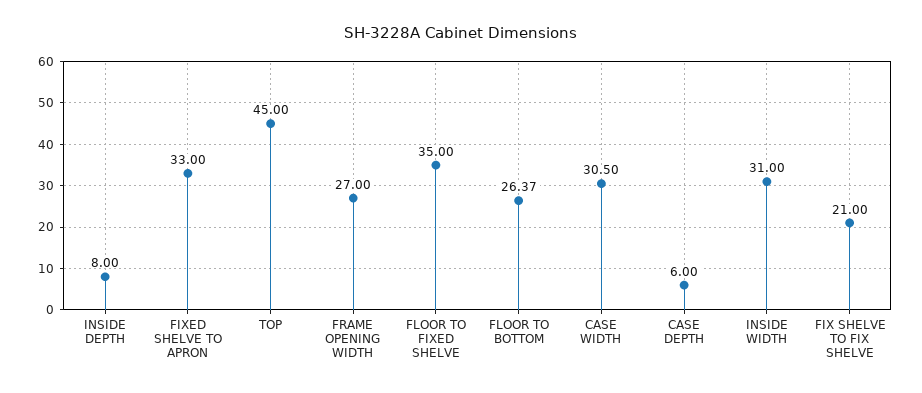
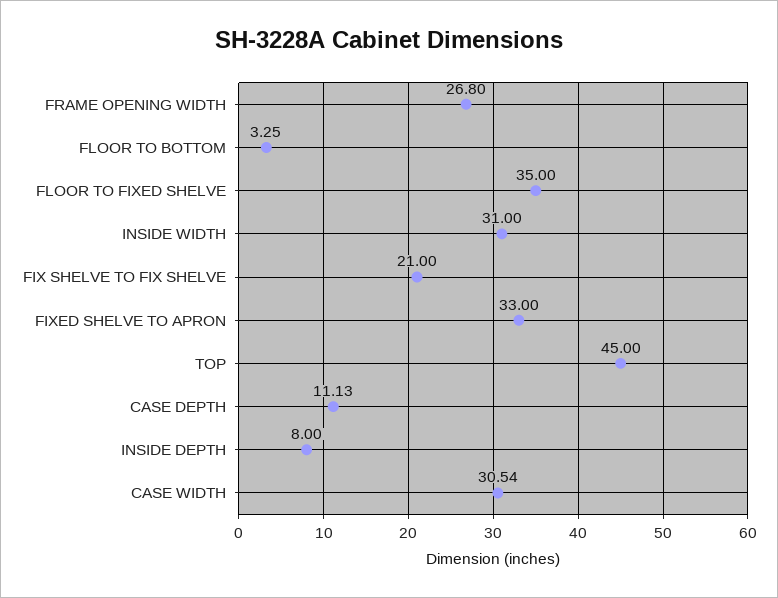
  {
    "INSIDE DEPTH": 8,
    "FIXED SHELVE TO APRON": 33,
    "TOP": 45,
-   "FRAME OPENING WIDTH": 27,
+   "FRAME OPENING WIDTH": 26.8,
    "FLOOR TO FIXED SHELVE": 35,
-   "FLOOR TO BOTTOM": 26.37,
+   "FLOOR TO BOTTOM": 3.25,
-   "CASE WIDTH": 30.5,
+   "CASE WIDTH": 30.54,
-   "CASE DEPTH": 6,
+   "CASE DEPTH": 11.13,
    "INSIDE WIDTH": 31,
    "FIX SHELVE TO FIX SHELVE": 21
  }

